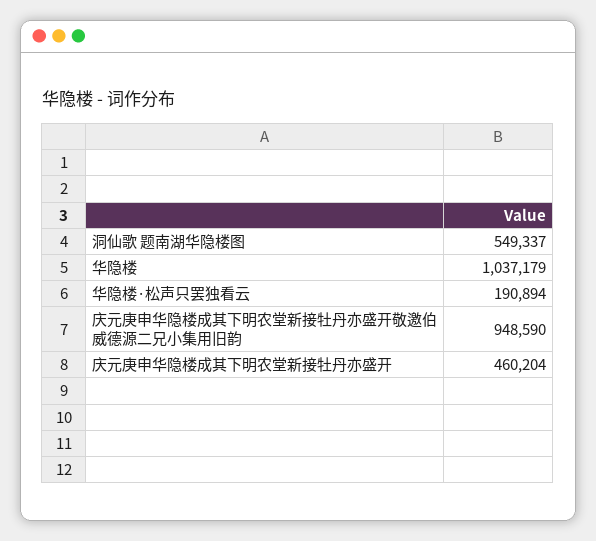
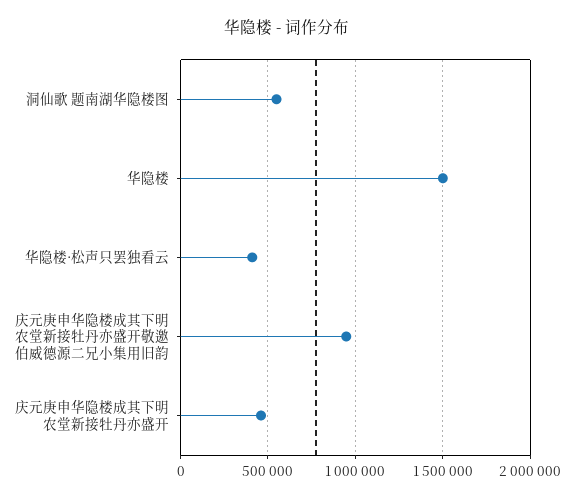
  {
    "洞仙歌 题南湖华隐楼图": 549337,
-   "华隐楼": 1037179,
+   "华隐楼": 1500000,
-   "华隐楼·松声只罢独看云": 190894,
+   "华隐楼·松声只罢独看云": 400000,
    "庆元庚申华隐楼成其下明农堂新接牡丹亦盛开敬邀伯威德源二兄小集用旧韵": 948590,
    "庆元庚申华隐楼成其下明农堂新接牡丹亦盛开": 460204
  }

